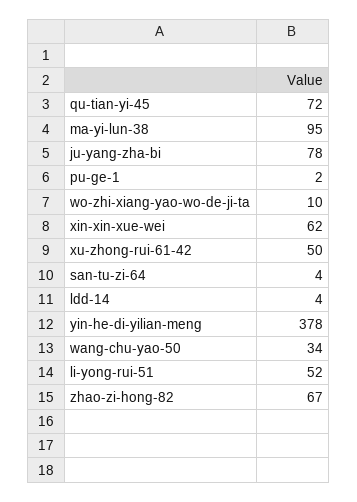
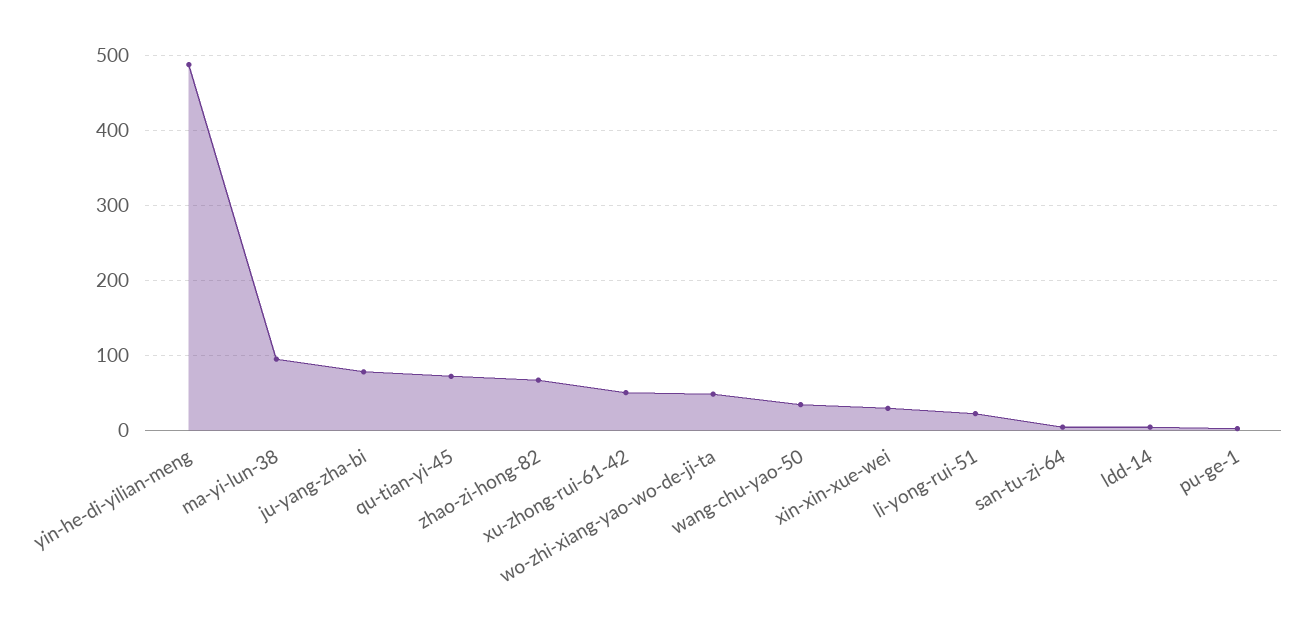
  {
    "qu-tian-yi-45": 72,
    "ma-yi-lun-38": 95,
    "ju-yang-zha-bi": 78,
    "pu-ge-1": 2,
-   "wo-zhi-xiang-yao-wo-de-ji-ta": 10,
+   "wo-zhi-xiang-yao-wo-de-ji-ta": 50,
-   "xin-xin-xue-wei": 62,
+   "xin-xin-xue-wei": 30,
    "xu-zhong-rui-61-42": 50,
    "san-tu-zi-64": 4,
    "ldd-14": 4,
-   "yin-he-di-yilian-meng": 378,
+   "yin-he-di-yilian-meng": 490,
    "wang-chu-yao-50": 34,
-   "li-yong-rui-51": 52,
+   "li-yong-rui-51": 20,
    "zhao-zi-hong-82": 67
  }

